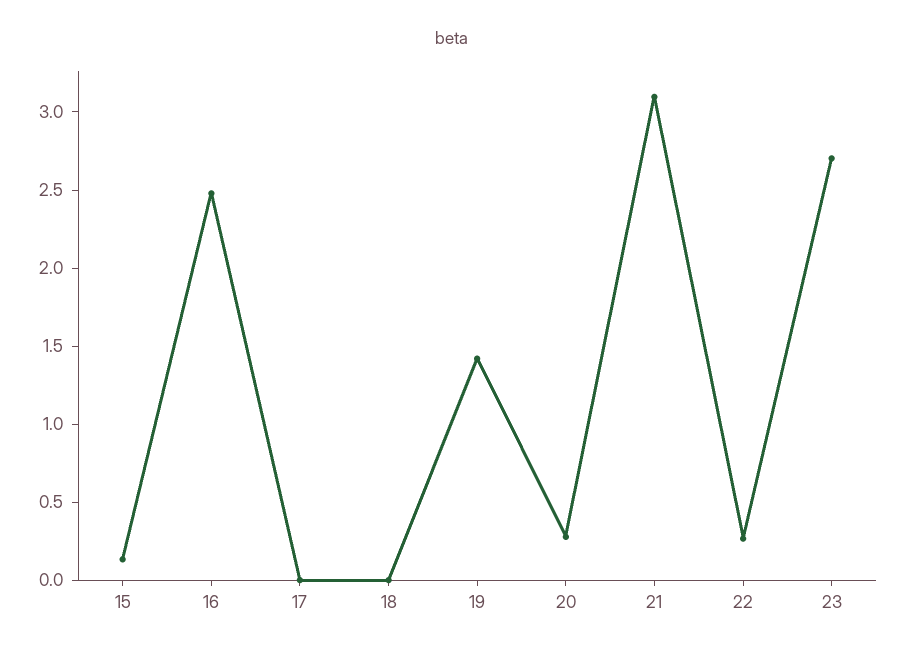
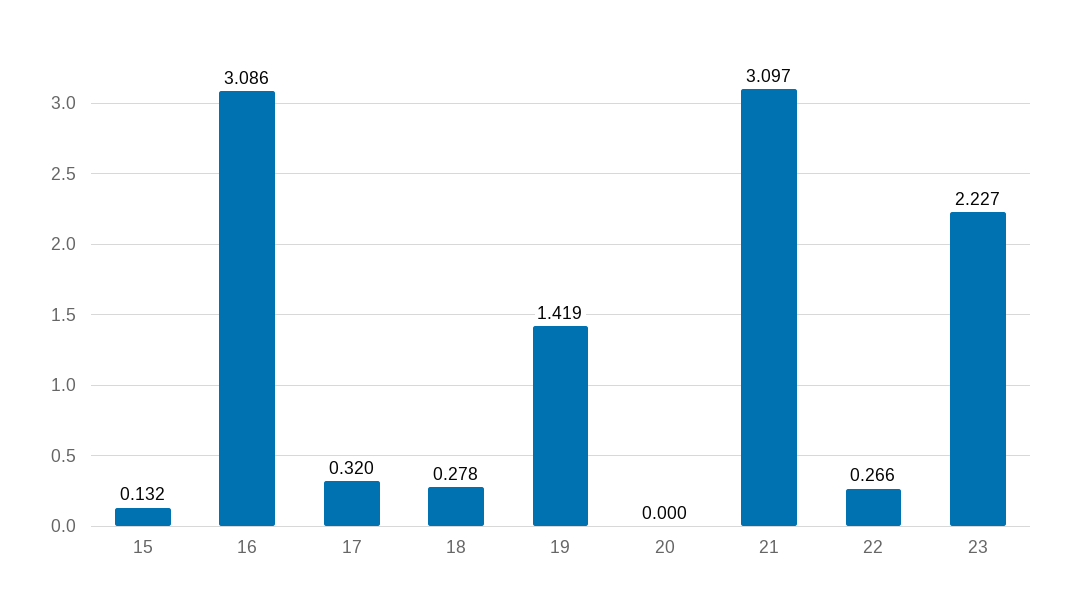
  {
    "15": 0.132,
-   "16": 2.5,
+   "16": 3.086,
-   "17": 0,
+   "17": 0.32,
-   "18": 0,
+   "18": 0.278,
    "19": 1.419,
-   "20": 0.3,
+   "20": 0,
    "21": 3.097,
    "22": 0.266,
-   "23": 2.7
+   "23": 2.227
  }

